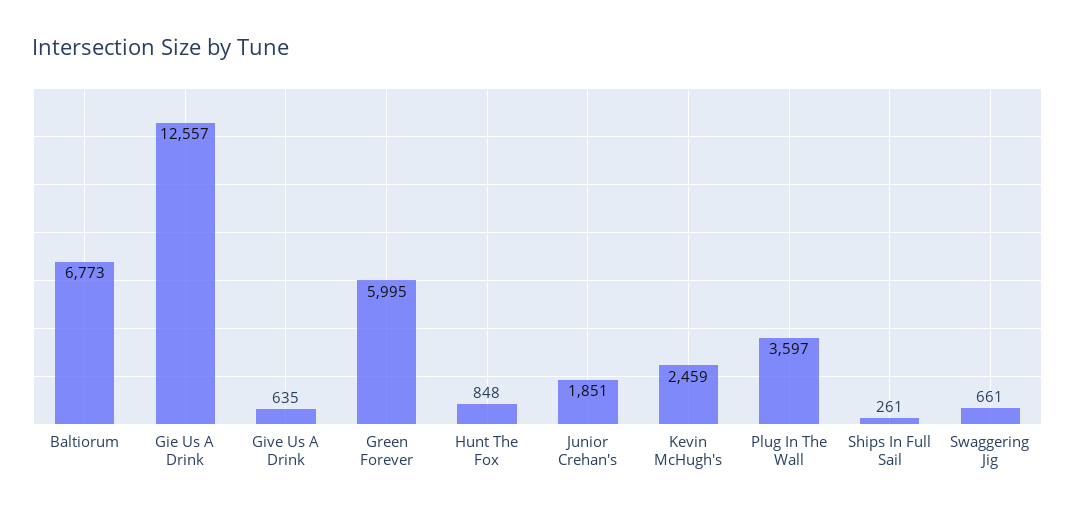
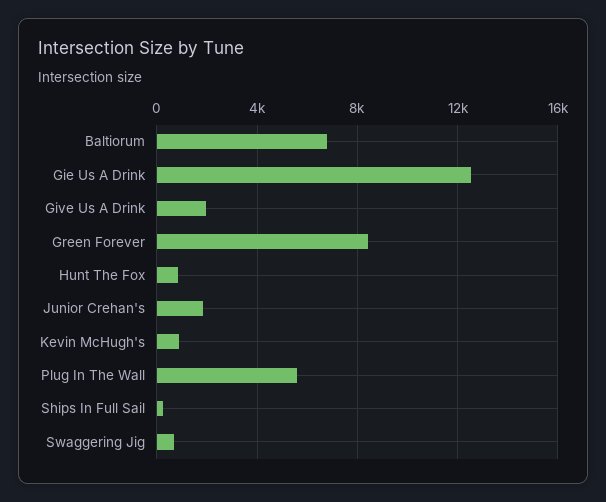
  {
    "Baltiorum": 6773,
    "Gie Us A Drink": 12557,
-   "Give Us A Drink": 635,
+   "Give Us A Drink": 2000,
-   "Green Forever": 5995,
+   "Green Forever": 8500,
    "Hunt The Fox": 848,
    "Junior Crehan's": 1851,
-   "Kevin McHugh's": 2459,
+   "Kevin McHugh's": 1000,
-   "Plug In The Wall": 3597,
+   "Plug In The Wall": 5500,
    "Ships In Full Sail": 261,
    "Swaggering Jig": 661
  }

